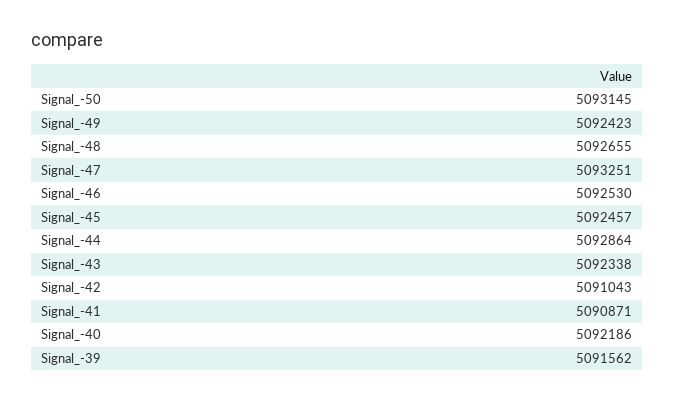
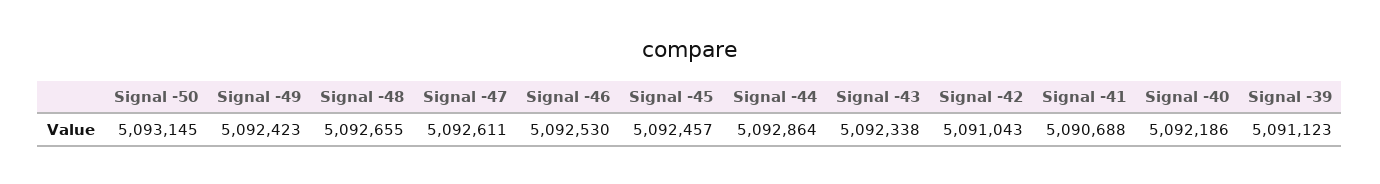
  {
    "Signal_-50": 5093145,
    "Signal_-49": 5092423,
    "Signal_-48": 5092655,
-   "Signal_-47": 5093251,
+   "Signal_-47": 5092611,
    "Signal_-46": 5092530,
    "Signal_-45": 5092457,
    "Signal_-44": 5092864,
    "Signal_-43": 5092338,
    "Signal_-42": 5091043,
-   "Signal_-41": 5090871,
+   "Signal_-41": 5090688,
    "Signal_-40": 5092186,
-   "Signal_-39": 5091562
+   "Signal_-39": 5091123
  }

